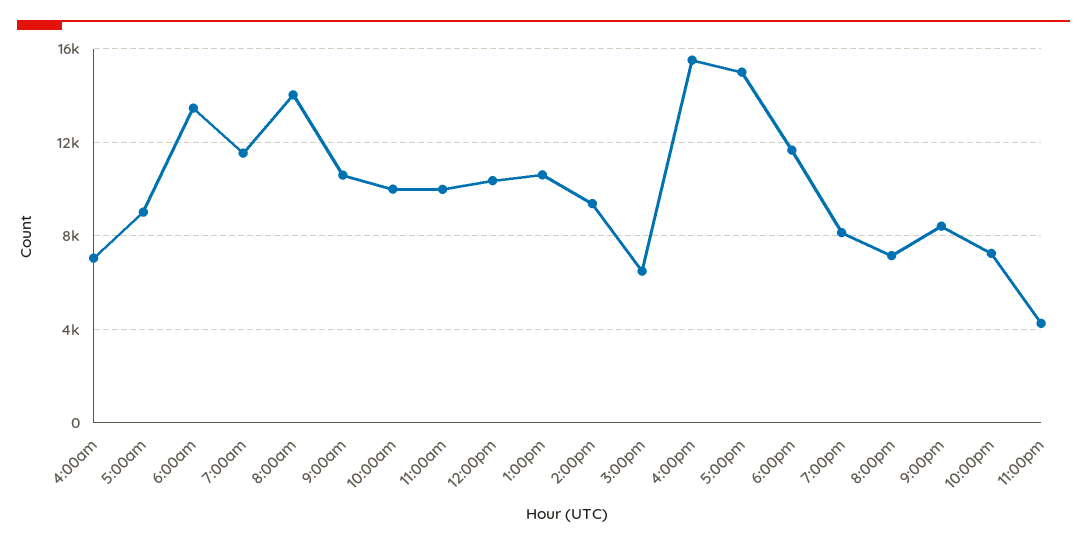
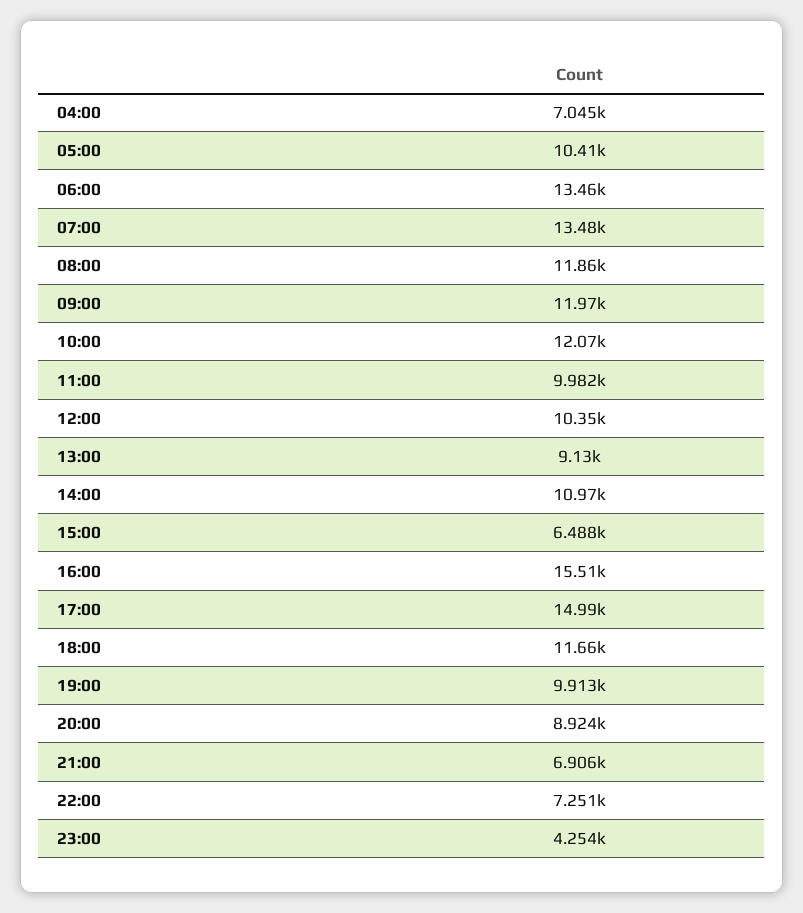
  {
    "4:00am": 7045,
-   "5:00am": 9000,
+   "5:00am": 10410,
    "6:00am": 13460,
-   "7:00am": 11500,
+   "7:00am": 13480,
-   "8:00am": 14000,
+   "8:00am": 11860,
-   "9:00am": 10500,
+   "9:00am": 11970,
-   "10:00am": 10000,
+   "10:00am": 12070,
    "11:00am": 9982,
    "12:00pm": 10350,
-   "1:00pm": 10500,
+   "1:00pm": 9130,
-   "2:00pm": 9500,
+   "2:00pm": 10970,
    "3:00pm": 6488,
    "4:00pm": 15510,
    "5:00pm": 14990,
    "6:00pm": 11660,
-   "7:00pm": 8000,
+   "7:00pm": 9913,
-   "8:00pm": 7000,
+   "8:00pm": 8924,
-   "9:00pm": 8500,
+   "9:00pm": 6906,
    "10:00pm": 7251,
    "11:00pm": 4254
  }

